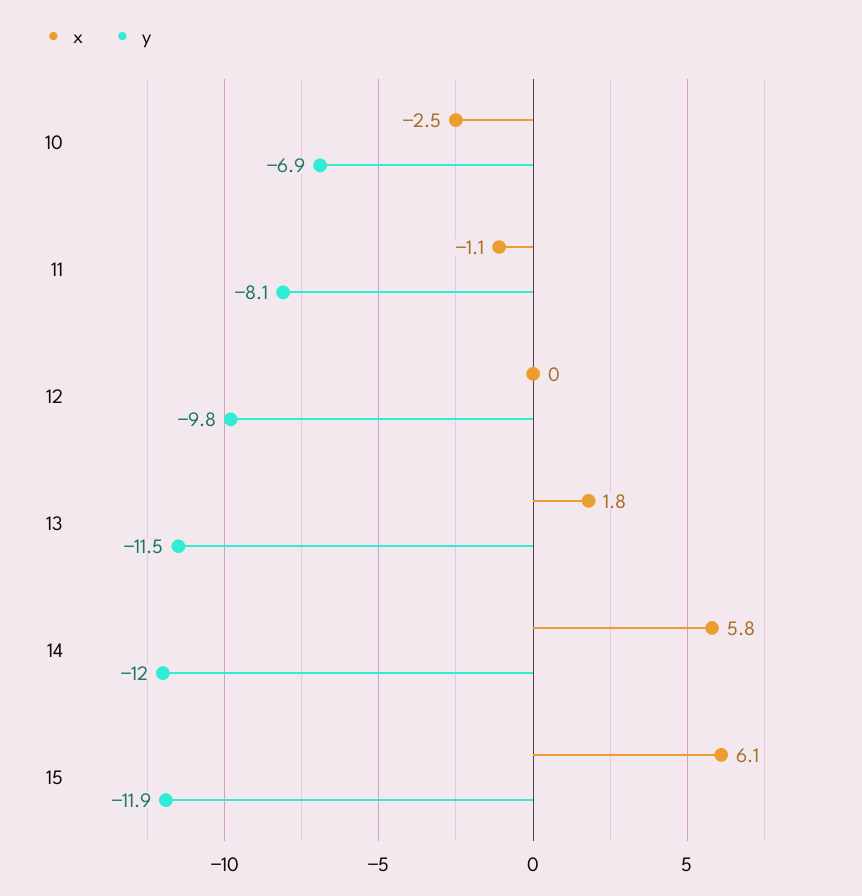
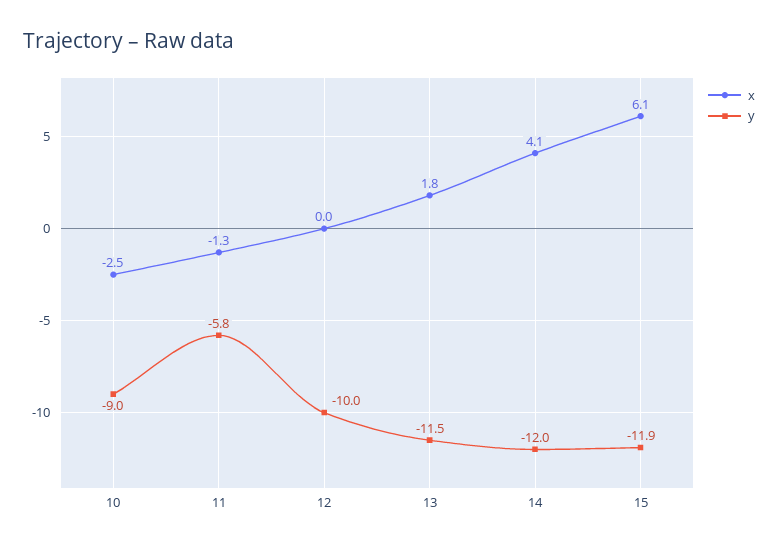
  {
    "x": {
      "10": -2.5,
-     "11": -1.1,
+     "11": -1.3,
      "12": 0,
      "13": 1.8,
-     "14": 5.8,
+     "14": 4.1,
      "15": 6.1
    },
    "y": {
-     "10": -6.9,
+     "10": -9,
-     "11": -8.1,
+     "11": -5.8,
-     "12": -9.8,
+     "12": -10,
      "13": -11.5,
      "14": -12,
      "15": -11.9
    }
  }

